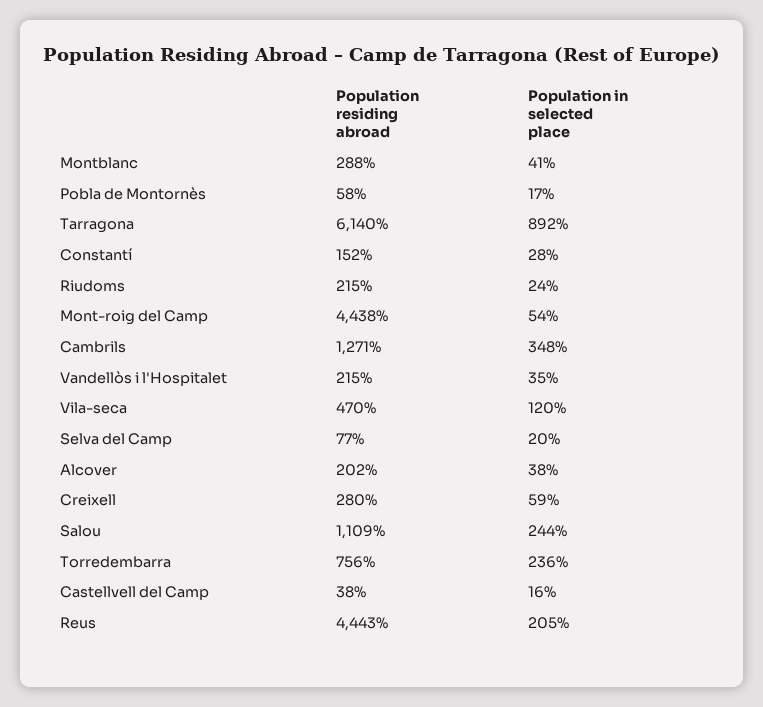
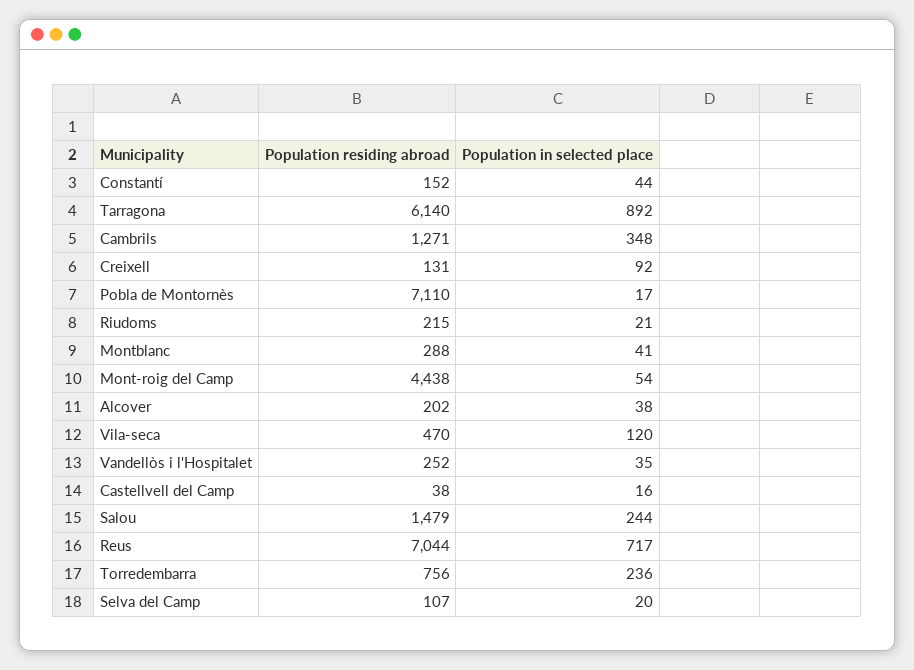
  {
    "Population residing abroad": {
      "Montblanc": 288,
-     "Pobla de Montornès": 58,
+     "Pobla de Montornès": 7110,
      "Tarragona": 6140,
      "Constantí": 152,
      "Riudoms": 215,
      "Mont-roig del Camp": 4438,
      "Cambrils": 1271,
-     "Vandellòs i l'Hospitalet": 215,
+     "Vandellòs i l'Hospitalet": 252,
      "Vila-seca": 470,
-     "Selva del Camp": 77,
+     "Selva del Camp": 107,
      "Alcover": 202,
-     "Creixell": 280,
+     "Creixell": 131,
-     "Salou": 1109,
+     "Salou": 1479,
      "Torredembarra": 756,
      "Castellvell del Camp": 38,
-     "Reus": 4443
+     "Reus": 7044
    },
    "Population in selected place": {
      "Montblanc": 41,
      "Pobla de Montornès": 17,
      "Tarragona": 892,
-     "Constantí": 28,
+     "Constantí": 44,
-     "Riudoms": 24,
+     "Riudoms": 21,
      "Mont-roig del Camp": 54,
      "Cambrils": 348,
      "Vandellòs i l'Hospitalet": 35,
      "Vila-seca": 120,
      "Selva del Camp": 20,
      "Alcover": 38,
-     "Creixell": 59,
+     "Creixell": 92,
      "Salou": 244,
      "Torredembarra": 236,
      "Castellvell del Camp": 16,
-     "Reus": 205
+     "Reus": 717
    }
  }

